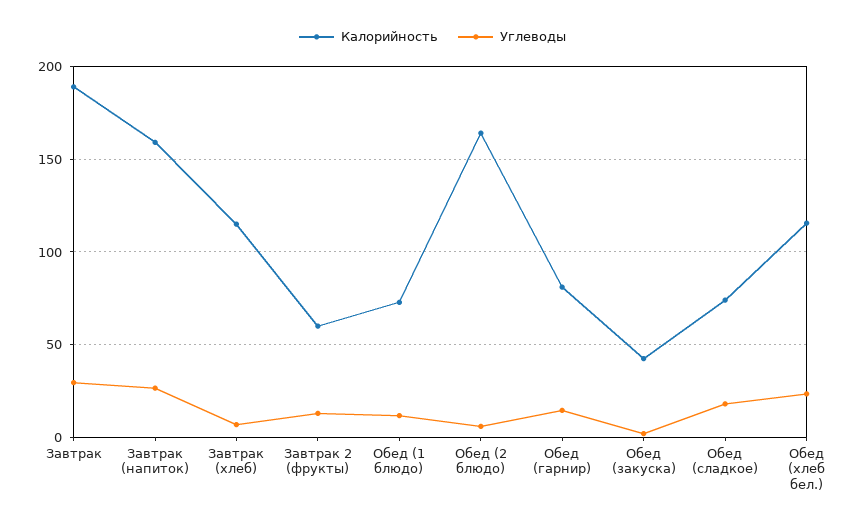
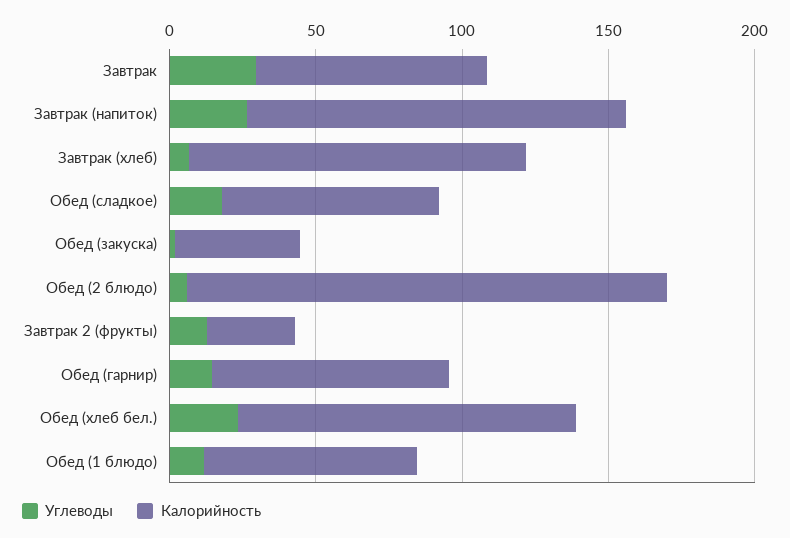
  {
    "Калорийность": {
-     "Завтрак": 190,
+     "Завтрак": 80,
-     "Завтрак (напиток)": 160,
+     "Завтрак (напиток)": 130,
      "Завтрак (хлеб)": 115,
-     "Завтрак 2 (фрукты)": 60,
+     "Завтрак 2 (фрукты)": 30,
      "Обед (1 блюдо)": 75,
      "Обед (2 блюдо)": 165,
      "Обед (гарнир)": 80,
      "Обед (закуска)": 45,
      "Обед (сладкое)": 75,
      "Обед (хлеб бел.)": 115
    },
    "Углеводы": {
      "Завтрак": 30,
      "Завтрак (напиток)": 25,
      "Завтрак (хлеб)": 5,
      "Завтрак 2 (фрукты)": 15,
      "Обед (1 блюдо)": 10,
      "Обед (2 блюдо)": 5,
      "Обед (гарнир)": 15,
      "Обед (закуска)": 0,
      "Обед (сладкое)": 20,
      "Обед (хлеб бел.)": 25
    }
  }

